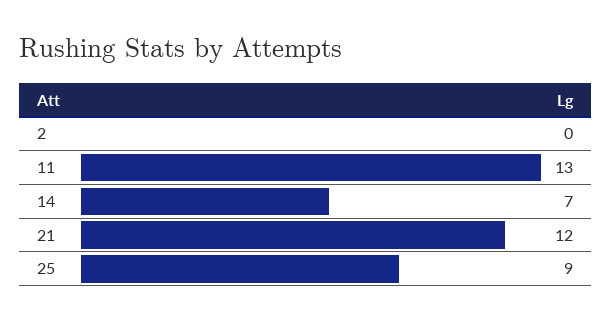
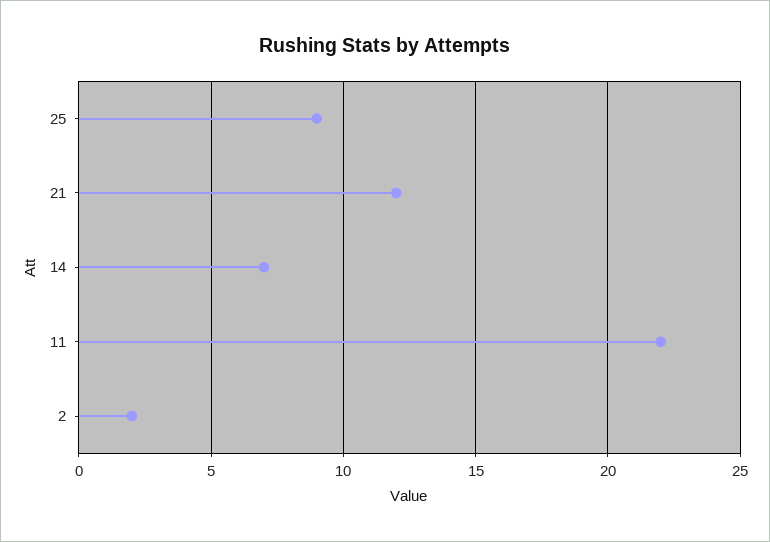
  {
-   "2": 0,
+   "2": 2,
-   "11": 13,
+   "11": 22,
    "14": 7,
    "21": 12,
    "25": 9
  }

